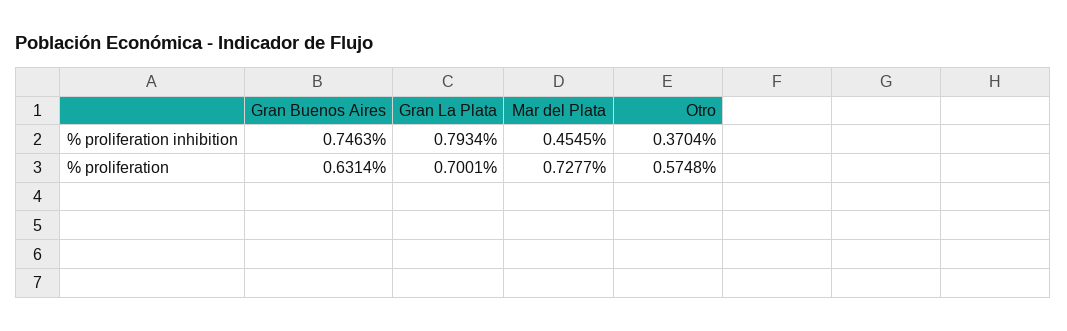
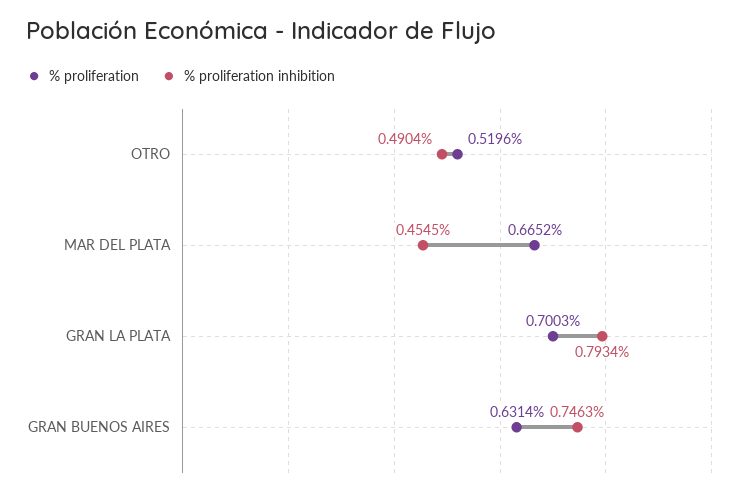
  {
    "% proliferation inhibition": {
      "Gran Buenos Aires": 0.7463,
      "Gran La Plata": 0.7934,
      "Mar del Plata": 0.4545,
-     "Otro": 0.3704
+     "Otro": 0.4904
    },
    "% proliferation": {
      "Gran Buenos Aires": 0.6314,
-     "Gran La Plata": 0.7001,
+     "Gran La Plata": 0.7003,
-     "Mar del Plata": 0.7277,
+     "Mar del Plata": 0.6652,
-     "Otro": 0.5748
+     "Otro": 0.5196
    }
  }

